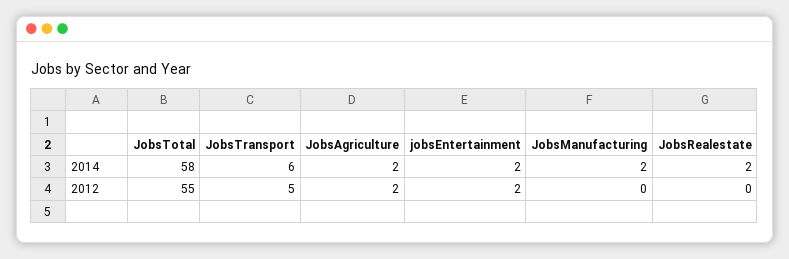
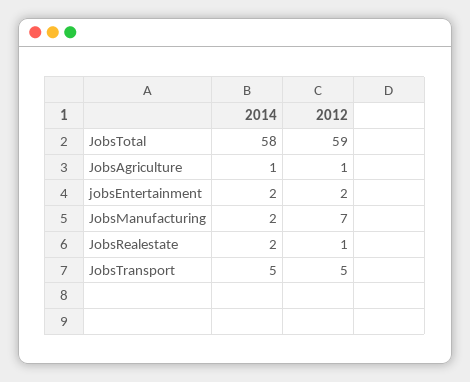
  {
    "JobsTotal": {
      "2014": 58,
-     "2012": 55
+     "2012": 59
    },
    "JobsTransport": {
-     "2014": 6,
+     "2014": 5,
      "2012": 5
    },
    "JobsAgriculture": {
-     "2014": 2,
+     "2014": 1,
-     "2012": 2
+     "2012": 1
    },
    "jobsEntertainment": {
      "2014": 2,
      "2012": 2
    },
    "JobsManufacturing": {
      "2014": 2,
-     "2012": 0
+     "2012": 7
    },
    "JobsRealestate": {
      "2014": 2,
-     "2012": 0
+     "2012": 1
    }
  }

